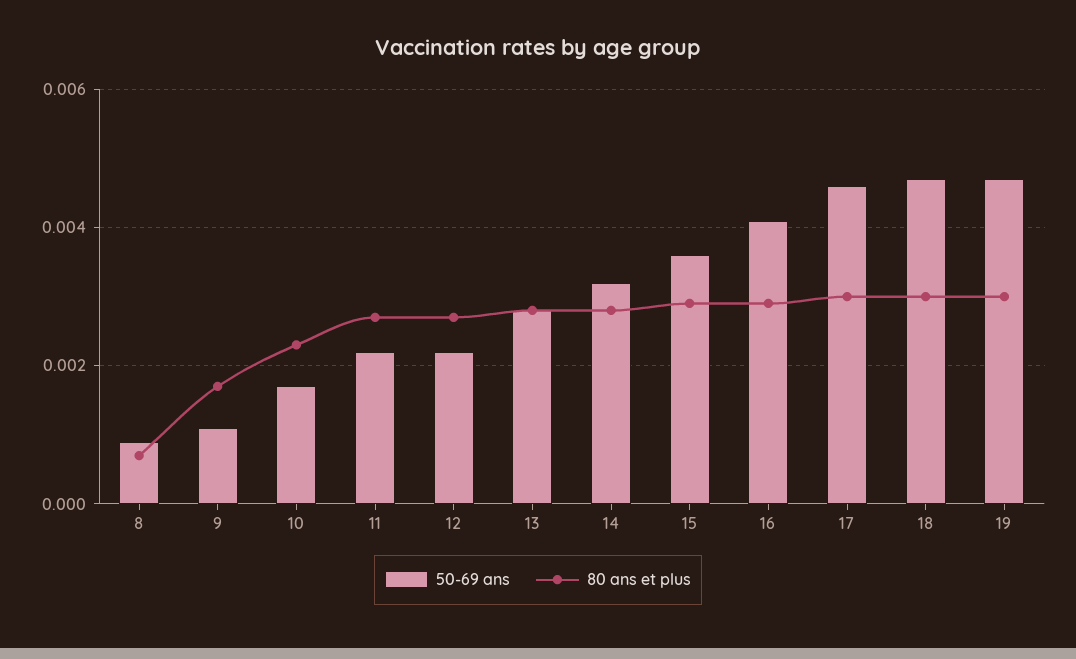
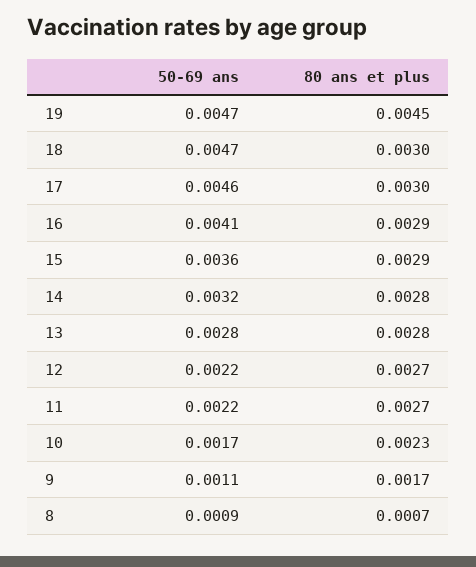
  {
    "50-69 ans": {
      "8": 0.0009,
      "9": 0.0011,
      "10": 0.0017,
      "11": 0.0022,
      "12": 0.0022,
      "13": 0.0028,
      "14": 0.0032,
      "15": 0.0036,
      "16": 0.0041,
      "17": 0.0046,
      "18": 0.0047,
      "19": 0.0047
    },
    "80 ans et plus": {
      "8": 0.0007,
      "9": 0.0017,
      "10": 0.0023,
      "11": 0.0027,
      "12": 0.0027,
      "13": 0.0028,
      "14": 0.0028,
      "15": 0.0029,
      "16": 0.0029,
      "17": 0.003,
      "18": 0.003,
-     "19": 0.003
+     "19": 0.0045
    }
  }

